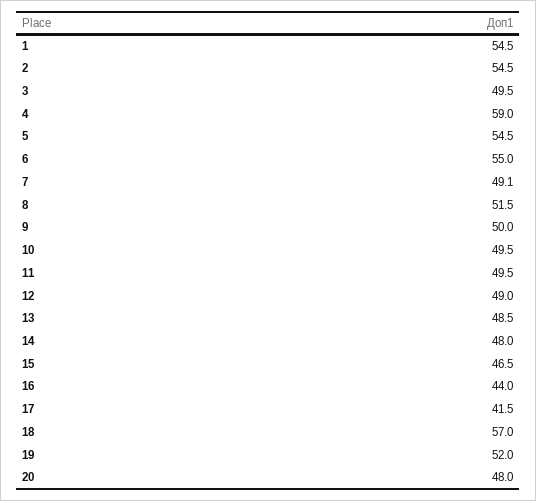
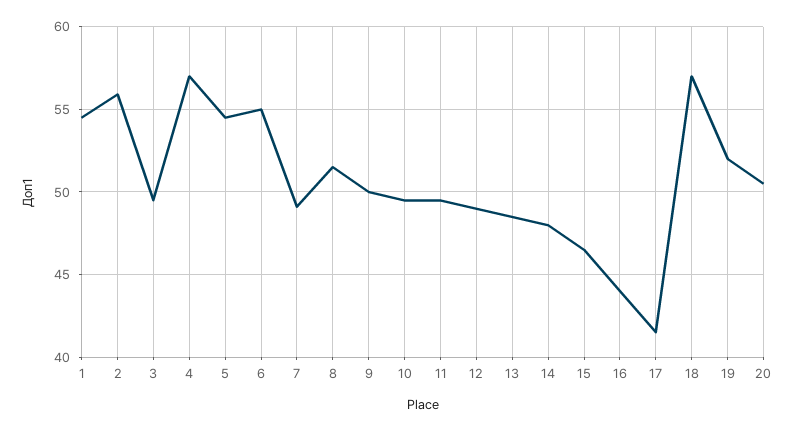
  {
    "1": 54.5,
-   "2": 54.5,
+   "2": 56,
    "3": 49.5,
-   "4": 59,
+   "4": 57,
    "5": 54.5,
    "6": 55,
    "7": 49.1,
    "8": 51.5,
    "9": 50,
    "10": 49.5,
    "11": 49.5,
    "12": 49,
    "13": 48.5,
    "14": 48,
    "15": 46.5,
    "16": 44,
    "17": 41.5,
    "18": 57,
    "19": 52,
-   "20": 48
+   "20": 50.5
  }

